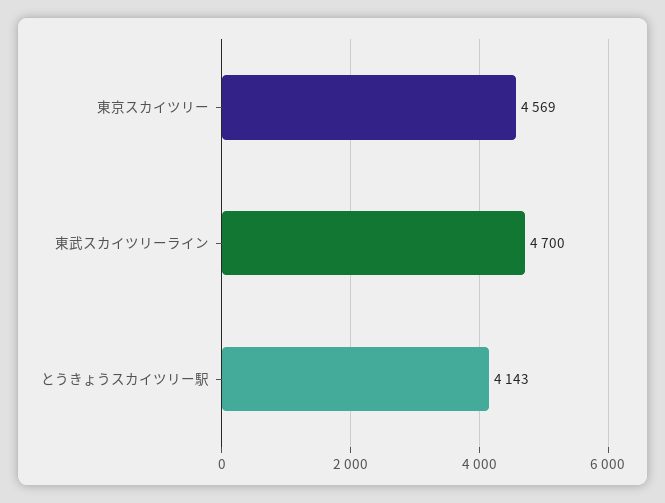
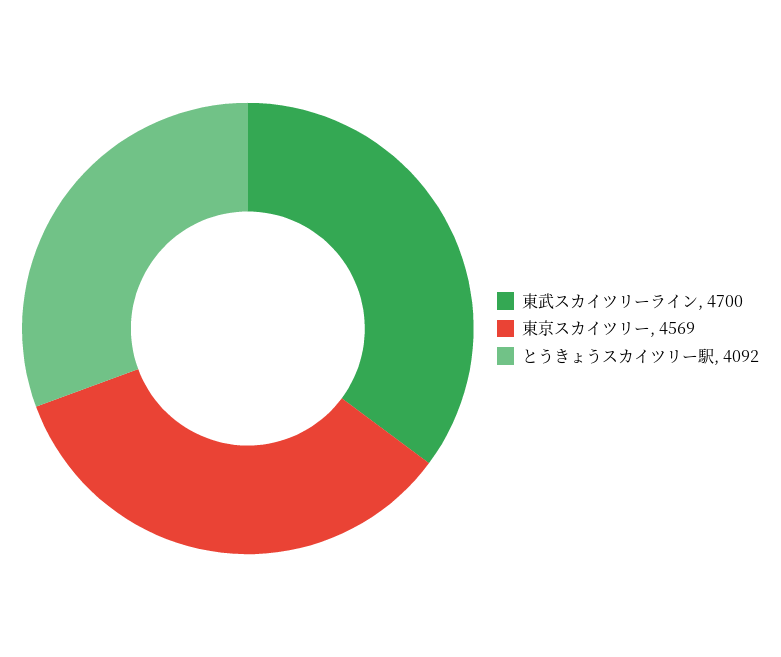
  {
    "東京スカイツリー": 4569,
    "東武スカイツリーライン": 4700,
-   "とうきょうスカイツリー駅": 4143
+   "とうきょうスカイツリー駅": 4092
  }

